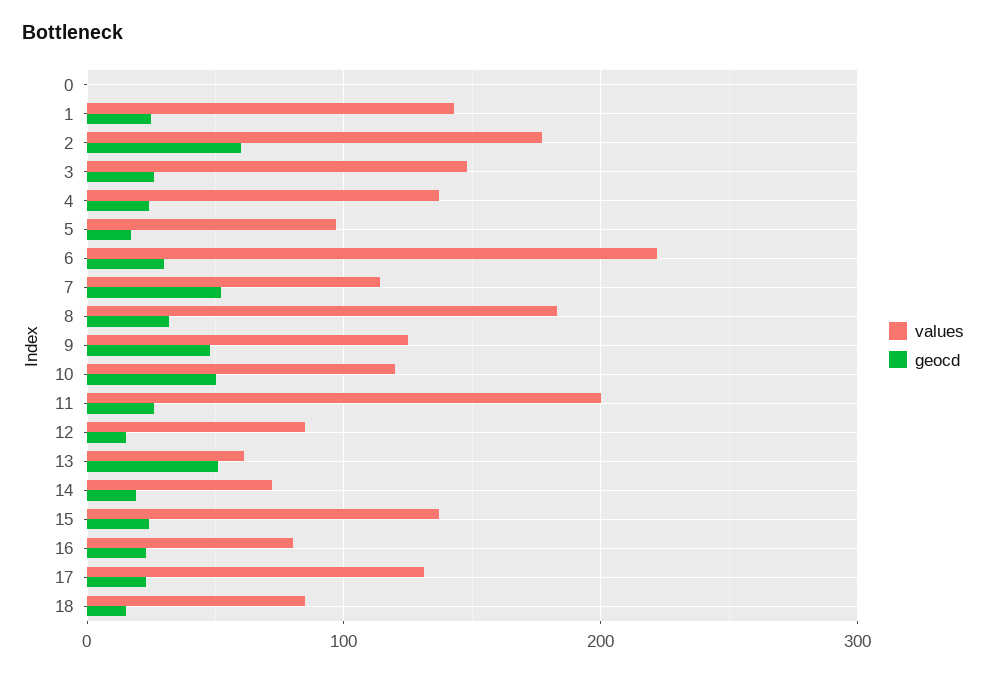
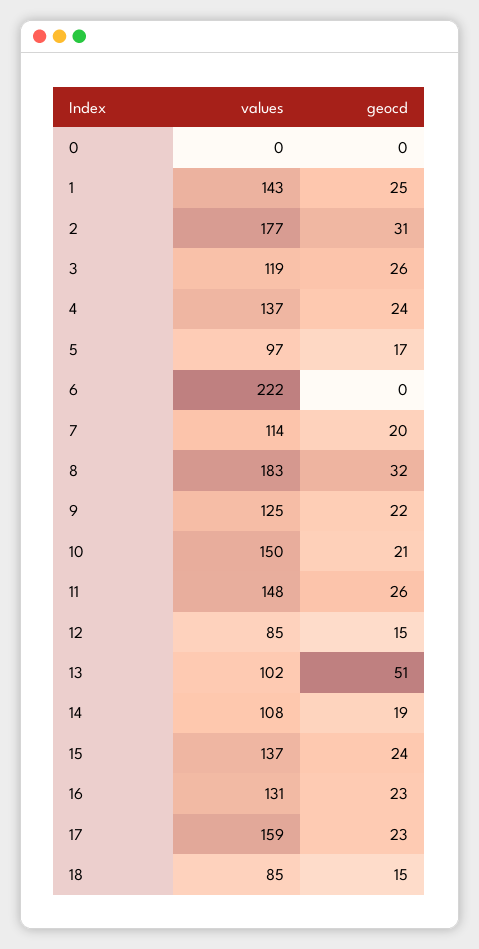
  {
    "values": {
      "0": 0,
      "1": 143,
      "2": 177,
-     "3": 150,
+     "3": 119,
      "4": 137,
      "5": 97,
      "6": 222,
      "7": 114,
      "8": 183,
      "9": 125,
-     "10": 120,
+     "10": 150,
-     "11": 200,
+     "11": 148,
      "12": 85,
-     "13": 60,
+     "13": 102,
-     "14": 70,
+     "14": 108,
      "15": 137,
-     "16": 80,
+     "16": 131,
-     "17": 130,
+     "17": 159,
      "18": 85
    },
    "geocd": {
      "0": 0,
      "1": 25,
-     "2": 60,
+     "2": 31,
      "3": 26,
      "4": 24,
      "5": 17,
-     "6": 30,
+     "6": 0,
-     "7": 50,
+     "7": 20,
      "8": 32,
-     "9": 50,
+     "9": 22,
-     "10": 50,
+     "10": 21,
      "11": 26,
      "12": 15,
      "13": 51,
      "14": 19,
      "15": 24,
      "16": 23,
      "17": 23,
      "18": 15
    }
  }

